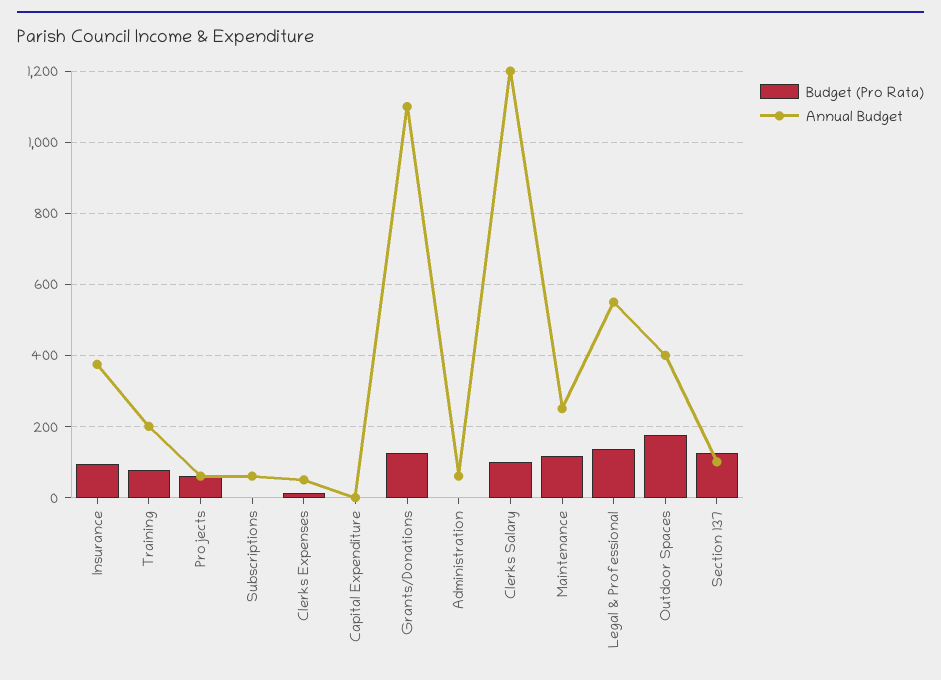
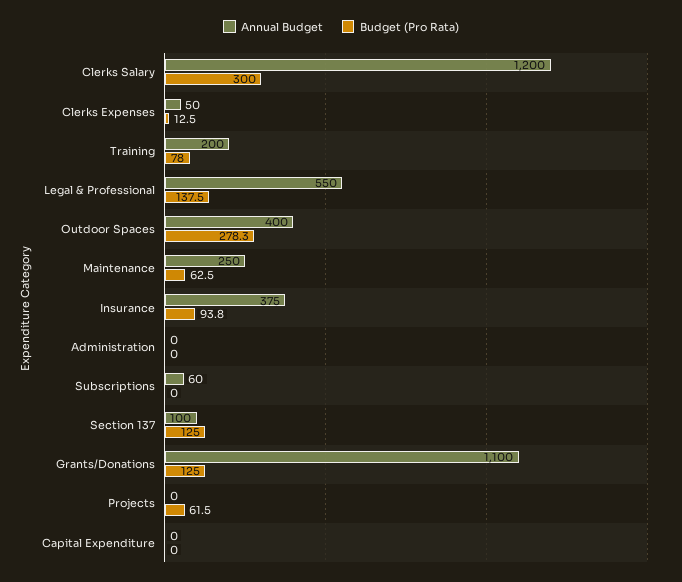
  {
    "Budget (Pro Rata)": {
      "Insurance": 93.8,
      "Training": 78,
      "Projects": 61.5,
      "Subscriptions": 0,
      "Clerks Expenses": 12.5,
      "Capital Expenditure": 0,
      "Grants/Donations": 125,
      "Administration": 0,
-     "Clerks Salary": 100,
+     "Clerks Salary": 300,
-     "Maintenance": 120,
+     "Maintenance": 62.5,
      "Legal & Professional": 137.5,
-     "Outdoor Spaces": 180,
+     "Outdoor Spaces": 278.3,
      "Section 137": 125
    },
    "Annual Budget": {
      "Insurance": 375,
      "Training": 200,
-     "Projects": 60,
+     "Projects": 0,
      "Subscriptions": 60,
      "Clerks Expenses": 50,
      "Capital Expenditure": 0,
      "Grants/Donations": 1100,
-     "Administration": 60,
+     "Administration": 0,
      "Clerks Salary": 1200,
      "Maintenance": 250,
      "Legal & Professional": 550,
      "Outdoor Spaces": 400,
      "Section 137": 100
    }
  }

